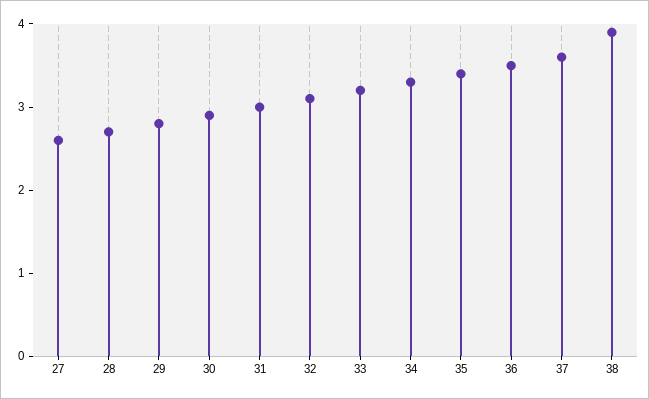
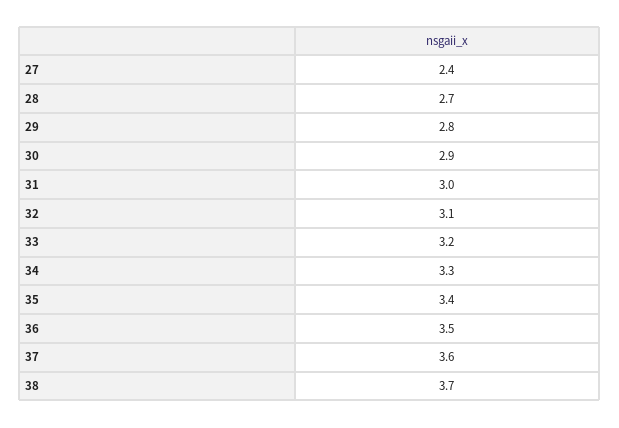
  {
-   "27": 2.6,
+   "27": 2.4,
    "28": 2.7,
    "29": 2.8,
    "30": 2.9,
    "31": 3,
    "32": 3.1,
    "33": 3.2,
    "34": 3.3,
    "35": 3.4,
    "36": 3.5,
    "37": 3.6,
-   "38": 3.9
+   "38": 3.7
  }

